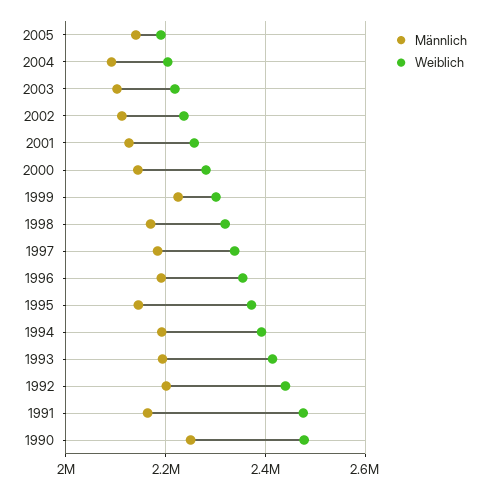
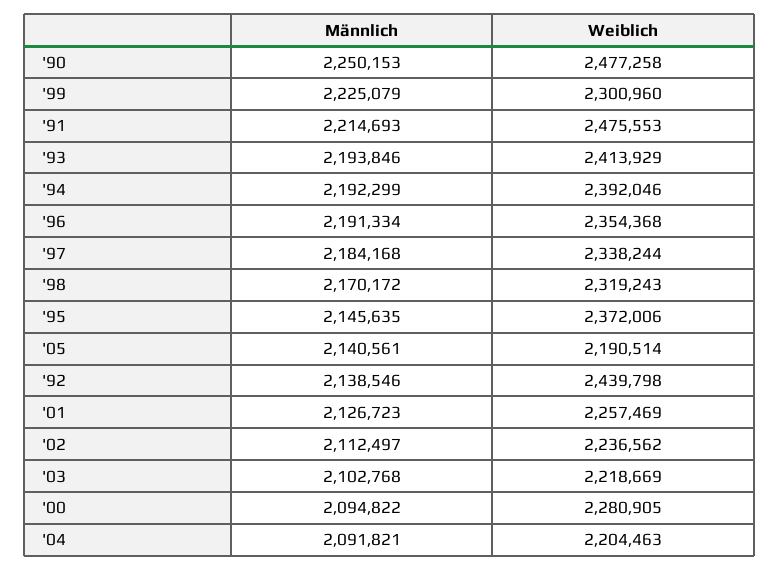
  {
    "Männlich": {
      "2005": 2140561,
      "2004": 2091821,
      "2003": 2102768,
      "2002": 2112497,
      "2001": 2126723,
-     "2000": 2140000,
+     "2000": 2094822,
      "1999": 2225079,
      "1998": 2170172,
      "1997": 2184168,
      "1996": 2191334,
      "1995": 2145635,
      "1994": 2192299,
      "1993": 2193846,
-     "1992": 2200000,
+     "1992": 2138546,
-     "1991": 2160000,
+     "1991": 2214693,
      "1990": 2250153
    },
    "Weiblich": {
      "2005": 2190514,
      "2004": 2204463,
      "2003": 2218669,
      "2002": 2236562,
      "2001": 2257469,
      "2000": 2280905,
      "1999": 2300960,
      "1998": 2319243,
      "1997": 2338244,
      "1996": 2354368,
      "1995": 2372006,
      "1994": 2392046,
      "1993": 2413929,
      "1992": 2439798,
      "1991": 2475553,
      "1990": 2477258
    }
  }

